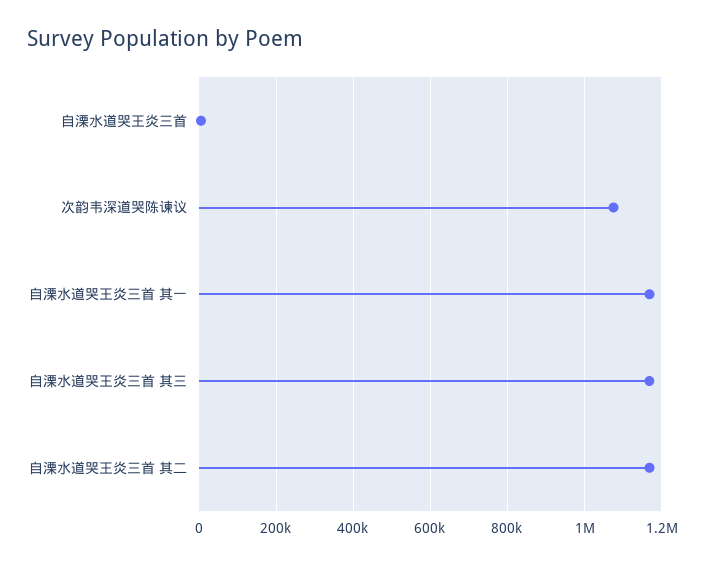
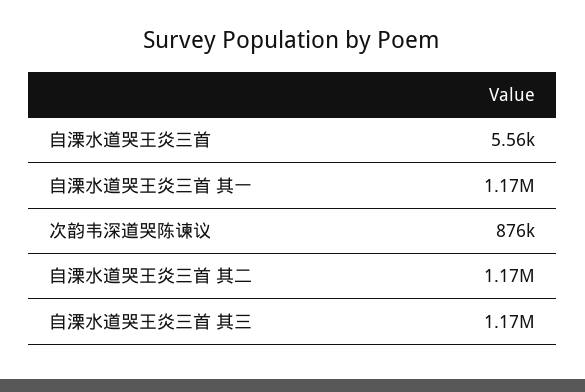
  {
    "自溧水道哭王炎三首": 5560,
-   "次韵韦深道哭陈谏议": 1080000,
+   "次韵韦深道哭陈谏议": 876000,
    "自溧水道哭王炎三首 其一": 1170000,
    "自溧水道哭王炎三首 其三": 1170000,
    "自溧水道哭王炎三首 其二": 1170000
  }

